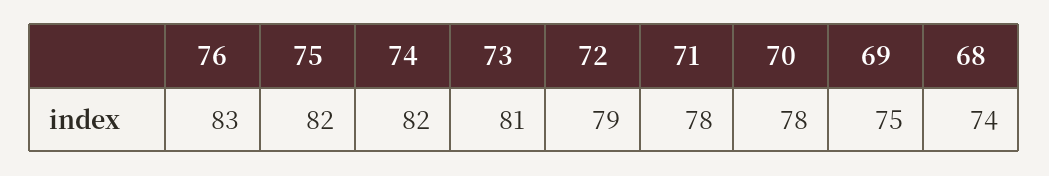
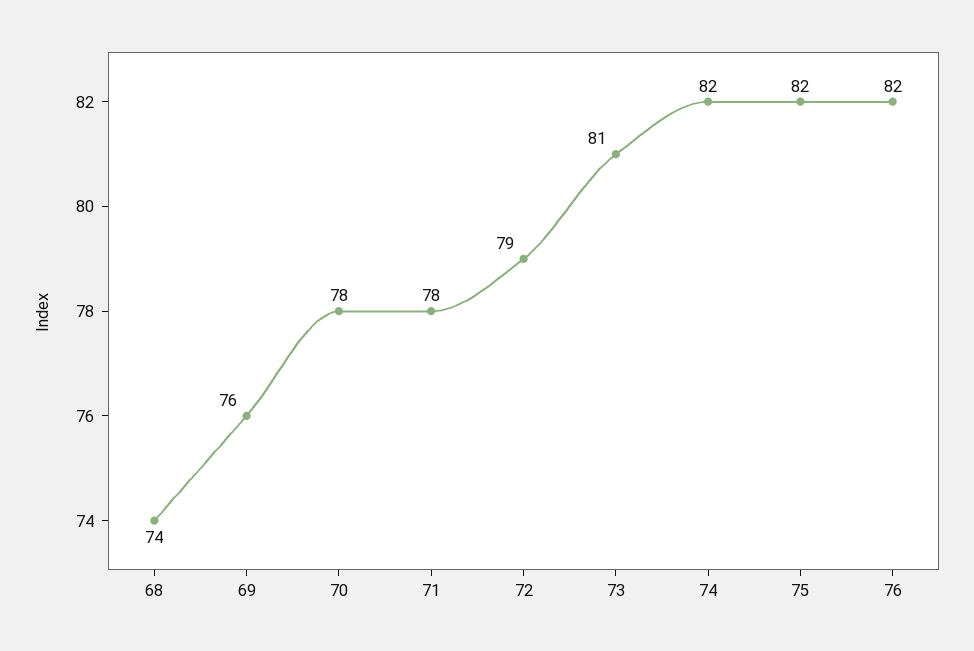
  {
-   "76": 83,
+   "76": 82,
    "75": 82,
    "74": 82,
    "73": 81,
    "72": 79,
    "71": 78,
    "70": 78,
-   "69": 75,
+   "69": 76,
    "68": 74
  }

